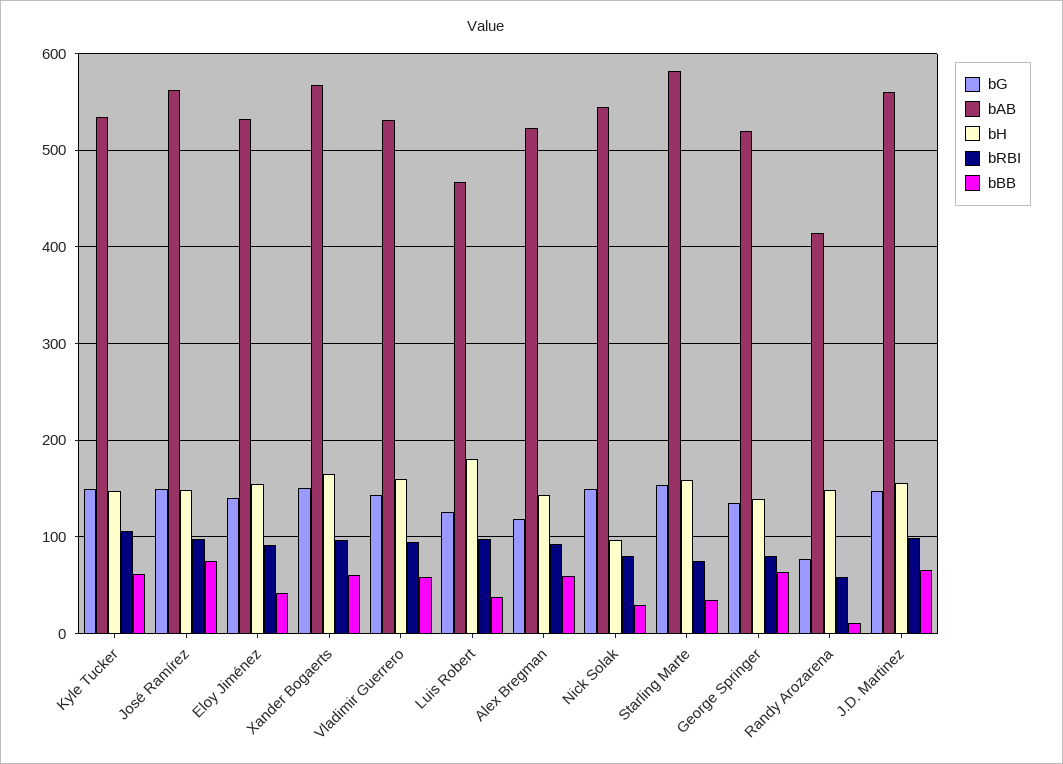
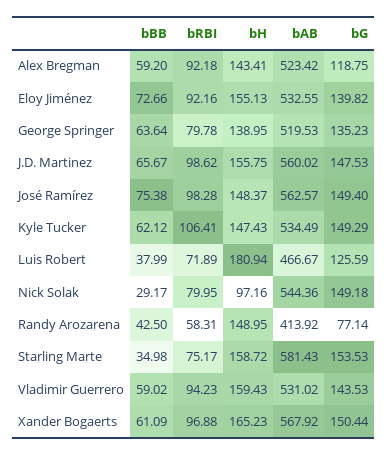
  {
    "bG": {
      "Kyle Tucker": 149.29,
      "José Ramírez": 149.4,
      "Eloy Jiménez": 139.82,
      "Xander Bogaerts": 150.44,
      "Vladimir Guerrero": 143.53,
      "Luis Robert": 125.59,
      "Alex Bregman": 118.75,
      "Nick Solak": 149.18,
      "Starling Marte": 153.53,
      "George Springer": 135.23,
      "Randy Arozarena": 77.14,
      "J.D. Martinez": 147.53
    },
    "bAB": {
      "Kyle Tucker": 534.49,
      "José Ramírez": 562.57,
      "Eloy Jiménez": 532.55,
      "Xander Bogaerts": 567.92,
      "Vladimir Guerrero": 531.02,
      "Luis Robert": 466.67,
      "Alex Bregman": 523.42,
      "Nick Solak": 544.36,
      "Starling Marte": 581.43,
      "George Springer": 519.53,
      "Randy Arozarena": 413.92,
      "J.D. Martinez": 560.02
    },
    "bH": {
      "Kyle Tucker": 147.43,
      "José Ramírez": 148.37,
      "Eloy Jiménez": 155.13,
      "Xander Bogaerts": 165.23,
      "Vladimir Guerrero": 159.43,
      "Luis Robert": 180.94,
      "Alex Bregman": 143.41,
      "Nick Solak": 97.16,
      "Starling Marte": 158.72,
      "George Springer": 138.95,
      "Randy Arozarena": 148.95,
      "J.D. Martinez": 155.75
    },
    "bRBI": {
      "Kyle Tucker": 106.41,
      "José Ramírez": 98.28,
      "Eloy Jiménez": 92.16,
      "Xander Bogaerts": 96.88,
      "Vladimir Guerrero": 94.23,
-     "Luis Robert": 100,
+     "Luis Robert": 71.89,
      "Alex Bregman": 92.18,
      "Nick Solak": 79.95,
      "Starling Marte": 75.17,
      "George Springer": 79.78,
      "Randy Arozarena": 58.31,
      "J.D. Martinez": 98.62
    },
    "bBB": {
      "Kyle Tucker": 62.12,
      "José Ramírez": 75.38,
-     "Eloy Jiménez": 40,
+     "Eloy Jiménez": 72.66,
      "Xander Bogaerts": 61.09,
      "Vladimir Guerrero": 59.02,
      "Luis Robert": 37.99,
      "Alex Bregman": 59.2,
      "Nick Solak": 29.17,
      "Starling Marte": 34.98,
      "George Springer": 63.64,
-     "Randy Arozarena": 10,
+     "Randy Arozarena": 42.5,
      "J.D. Martinez": 65.67
    }
  }

